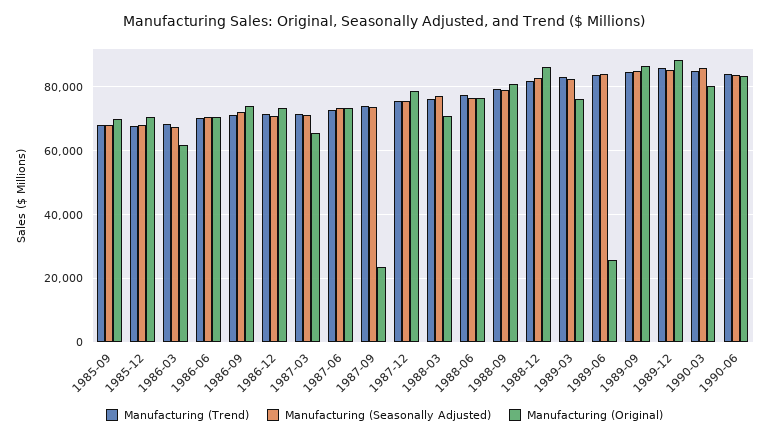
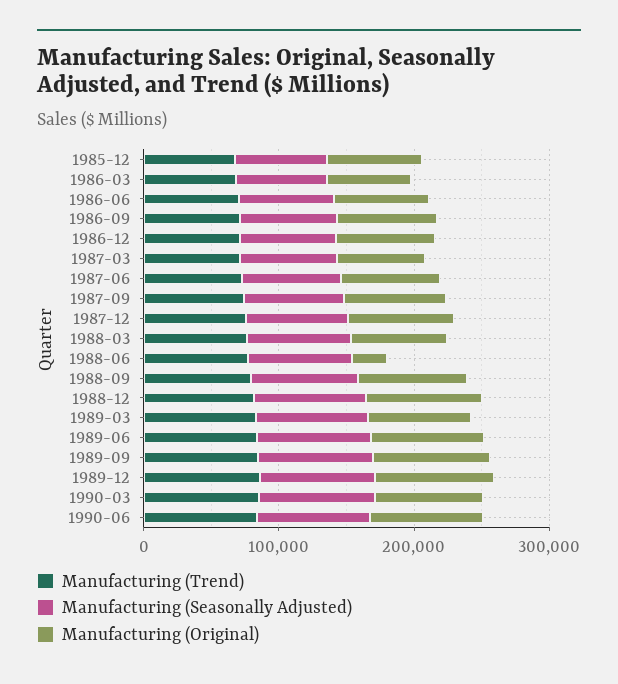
  {
    "Manufacturing (Trend)": {
-     "1985-09": 68000,
      "1985-12": 68000,
      "1986-03": 68000,
      "1986-06": 70000,
      "1986-09": 72000,
      "1986-12": 72000,
      "1987-03": 72000,
      "1987-06": 72000,
      "1987-09": 74000,
      "1987-12": 76000,
      "1988-03": 76000,
      "1988-06": 78000,
      "1988-09": 80000,
      "1988-12": 82000,
      "1989-03": 84000,
      "1989-06": 84000,
      "1989-09": 84000,
      "1989-12": 86000,
      "1990-03": 84000,
      "1990-06": 84000
    },
    "Manufacturing (Seasonally Adjusted)": {
-     "1985-09": 68000,
      "1985-12": 68000,
      "1986-03": 68000,
      "1986-06": 70000,
      "1986-09": 72000,
      "1986-12": 70000,
      "1987-03": 72000,
      "1987-06": 74000,
      "1987-09": 74000,
      "1987-12": 76000,
      "1988-03": 78000,
      "1988-06": 76000,
      "1988-09": 78000,
      "1988-12": 82000,
      "1989-03": 82000,
      "1989-06": 84000,
      "1989-09": 84000,
      "1989-12": 86000,
      "1990-03": 86000,
      "1990-06": 84000
    },
    "Manufacturing (Original)": {
-     "1985-09": 70000,
      "1985-12": 70000,
      "1986-03": 62000,
      "1986-06": 70000,
      "1986-09": 74000,
      "1986-12": 74000,
      "1987-03": 66000,
      "1987-06": 74000,
-     "1987-09": 24000,
+     "1987-09": 80000,
      "1987-12": 78000,
      "1988-03": 70000,
-     "1988-06": 76000,
+     "1988-06": 20000,
      "1988-09": 80000,
      "1988-12": 86000,
      "1989-03": 76000,
-     "1989-06": 26000,
+     "1989-06": 80000,
      "1989-09": 86000,
      "1989-12": 88000,
      "1990-03": 80000,
      "1990-06": 84000
    }
  }

